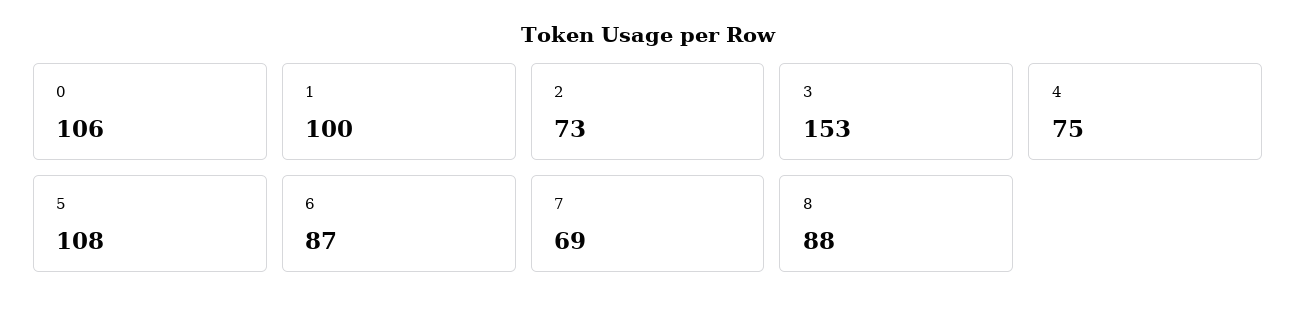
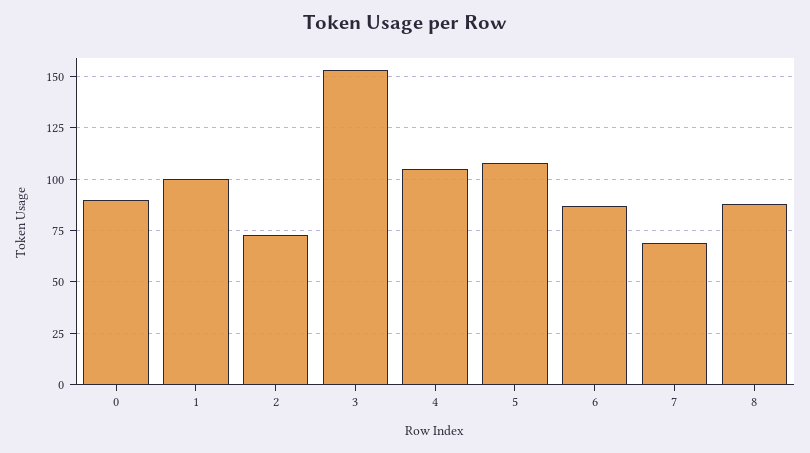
  {
-   "0": 106,
+   "0": 90,
    "1": 100,
    "2": 73,
    "3": 153,
-   "4": 75,
+   "4": 105,
    "5": 108,
    "6": 87,
    "7": 69,
    "8": 88
  }

